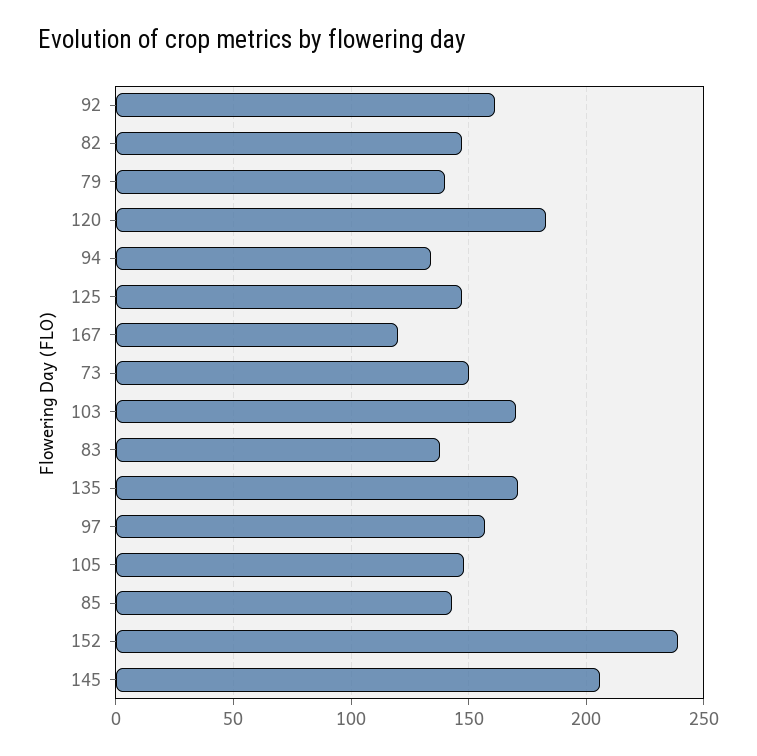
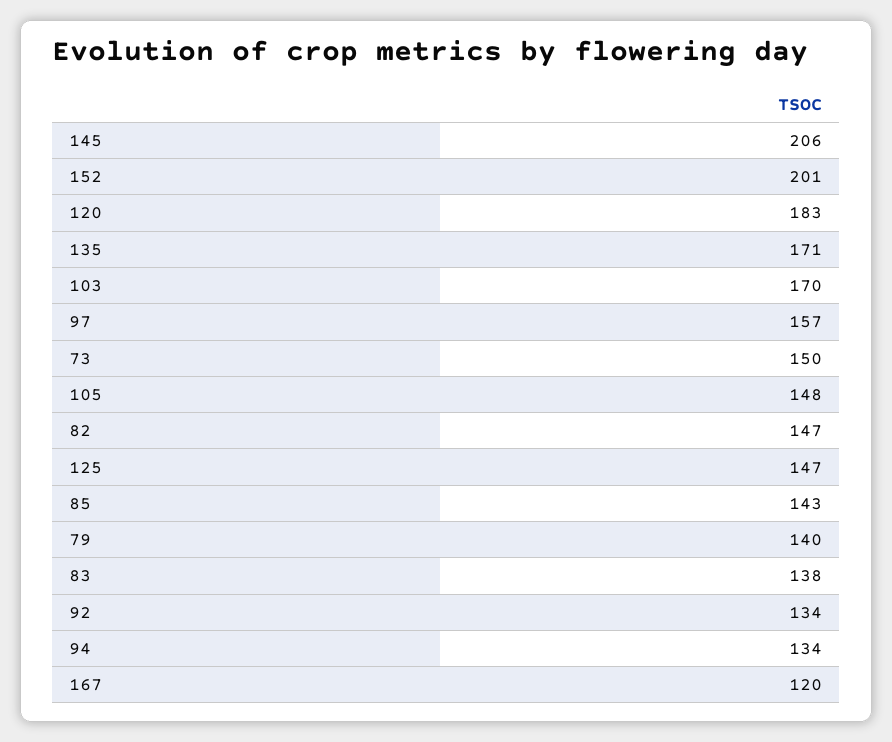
  {
-   "92": 160,
+   "92": 134,
    "82": 147,
    "79": 140,
    "120": 183,
    "94": 134,
    "125": 147,
    "167": 120,
    "73": 150,
    "103": 170,
    "83": 138,
    "135": 171,
    "97": 157,
    "105": 148,
    "85": 143,
-   "152": 240,
+   "152": 201,
    "145": 206
  }

